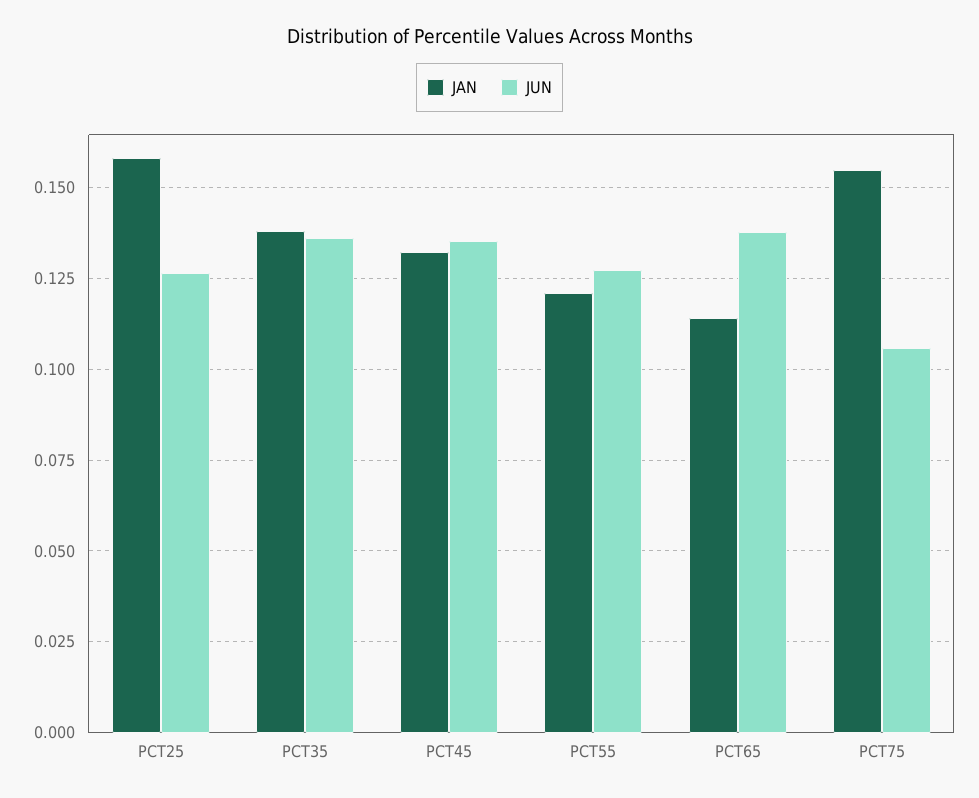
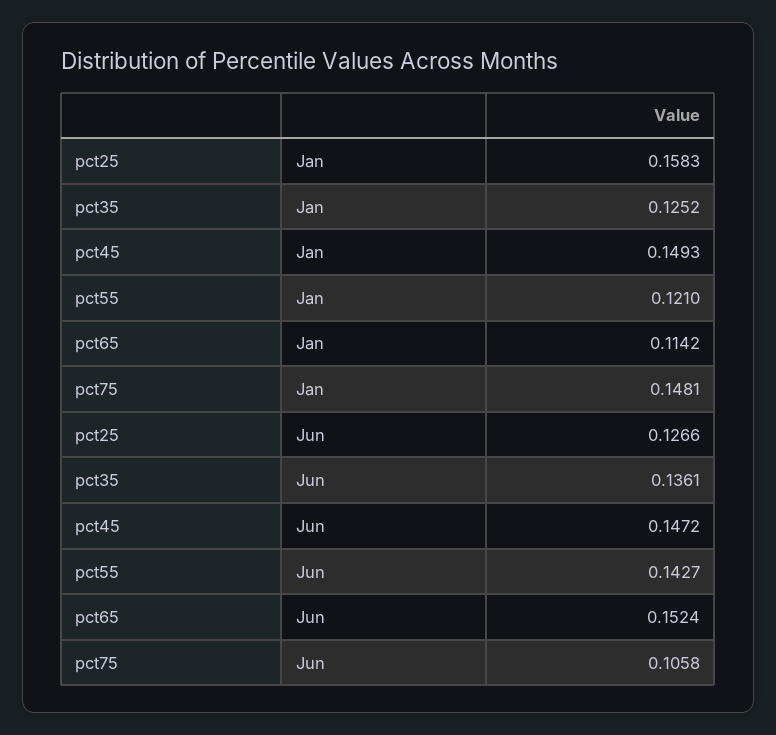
  {
    "JAN": {
      "PCT25": 0.1583,
-     "PCT35": 0.1375,
+     "PCT35": 0.1252,
-     "PCT45": 0.1325,
+     "PCT45": 0.1493,
      "PCT55": 0.121,
      "PCT65": 0.1142,
-     "PCT75": 0.155
+     "PCT75": 0.1481
    },
    "JUN": {
      "PCT25": 0.1266,
      "PCT35": 0.1361,
-     "PCT45": 0.135,
+     "PCT45": 0.1472,
-     "PCT55": 0.1275,
+     "PCT55": 0.1427,
-     "PCT65": 0.1375,
+     "PCT65": 0.1524,
      "PCT75": 0.1058
    }
  }

